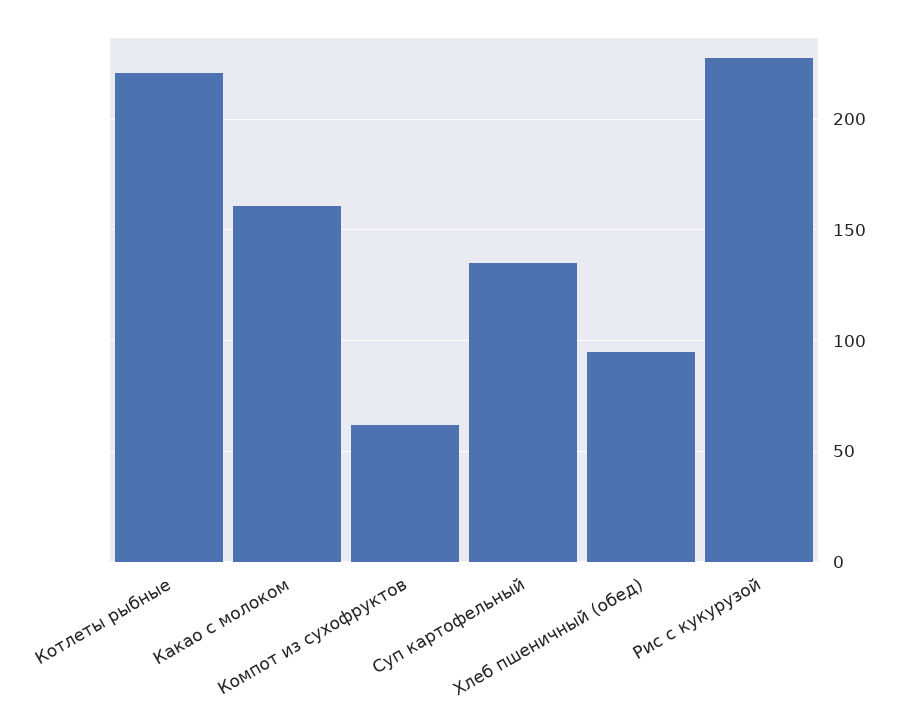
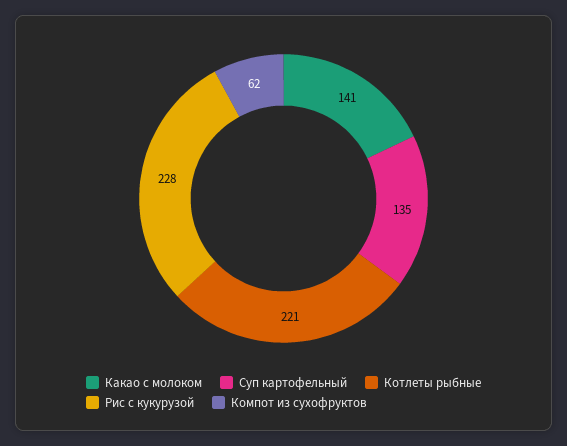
  {
    "Котлеты рыбные": 221,
-   "Какао с молоком": 160,
+   "Какао с молоком": 141,
    "Компот из сухофруктов": 62,
    "Суп картофельный": 135,
-   "Хлеб пшеничный (обед)": 95,
    "Рис с кукурузой": 228
  }

